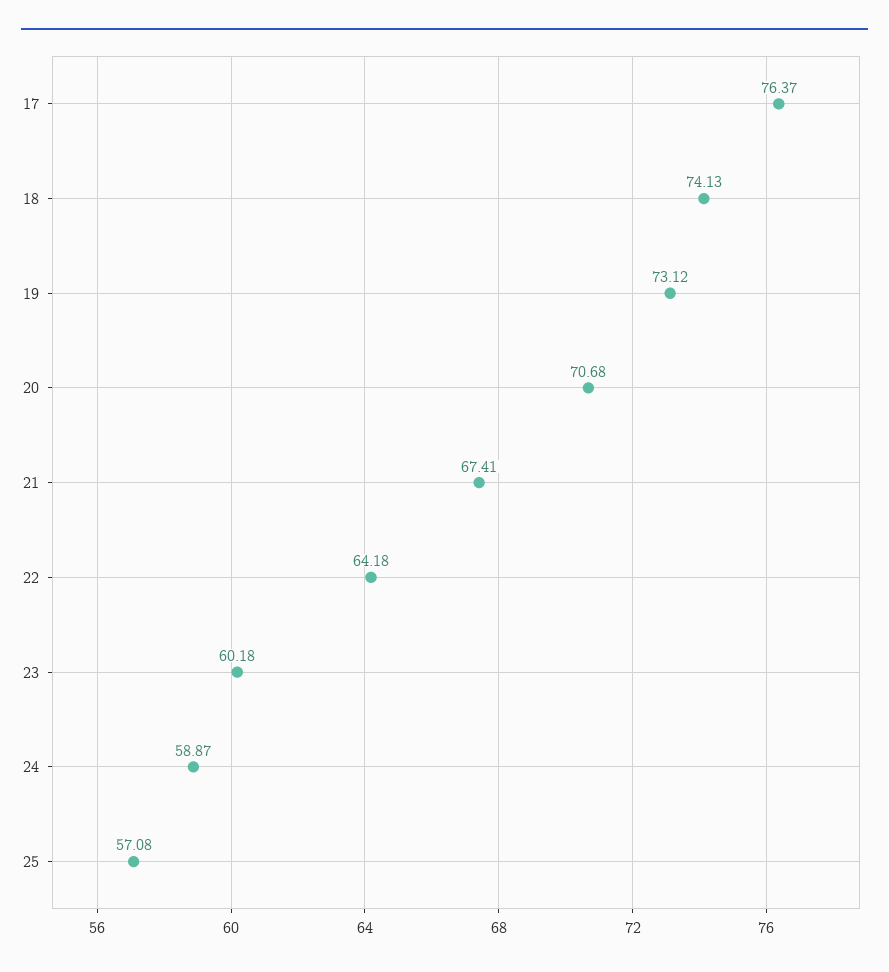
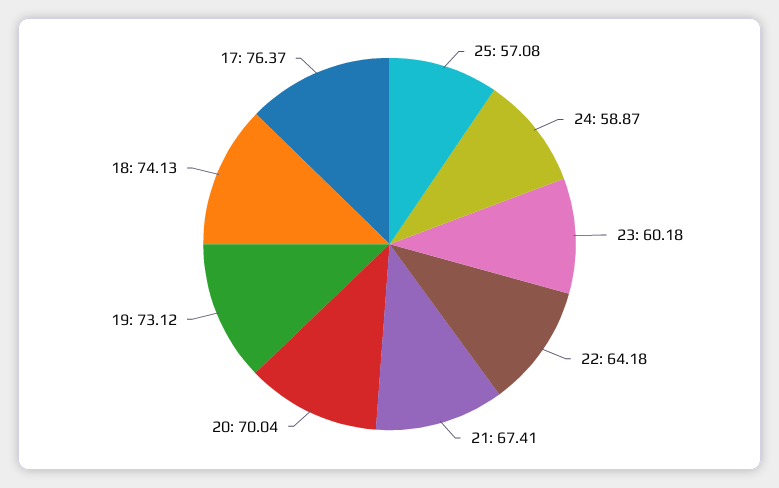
  {
    "17": 76.37,
    "18": 74.13,
    "19": 73.12,
-   "20": 70.68,
+   "20": 70.04,
    "21": 67.41,
    "22": 64.18,
    "23": 60.18,
    "24": 58.87,
    "25": 57.08
  }

